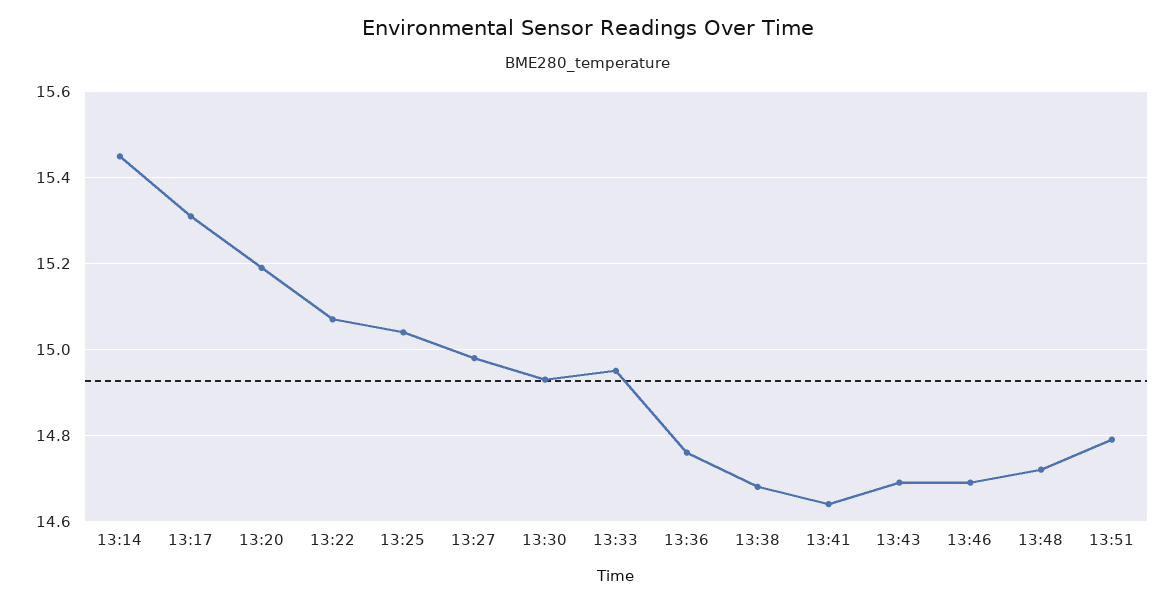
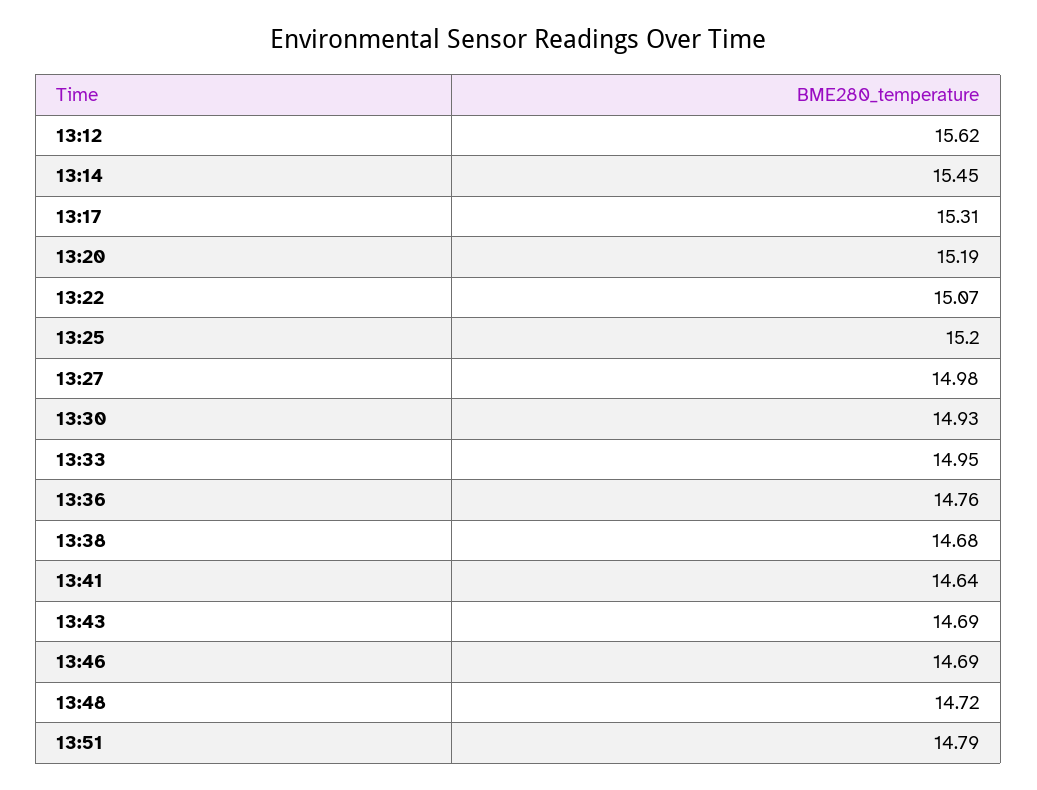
  {
    "13:14": 15.45,
    "13:17": 15.31,
    "13:20": 15.19,
    "13:22": 15.07,
-   "13:25": 15.05,
+   "13:25": 15.2,
    "13:27": 14.98,
    "13:30": 14.93,
    "13:33": 14.95,
    "13:36": 14.76,
    "13:38": 14.68,
    "13:41": 14.64,
    "13:43": 14.69,
    "13:46": 14.69,
    "13:48": 14.72,
-   "13:51": 14.79
+   "13:51": 14.79,
+   "13:12": 15.62
  }

